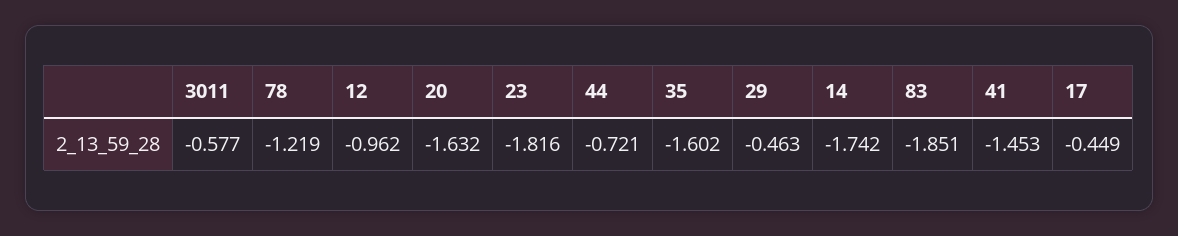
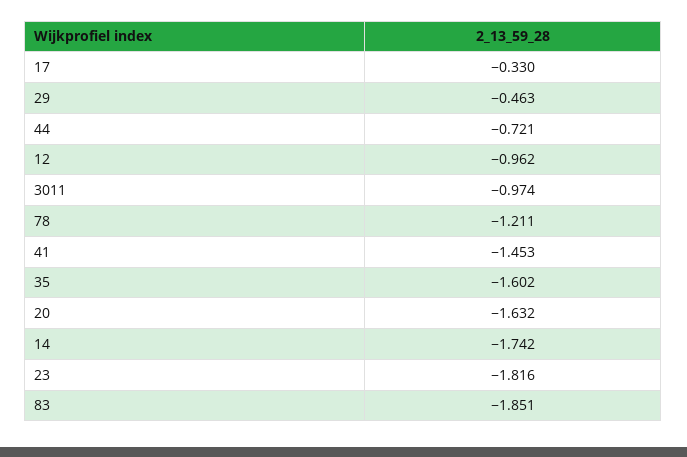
  {
-   "3011": -0.577,
+   "3011": -0.974,
-   "78": -1.219,
+   "78": -1.211,
    "12": -0.962,
    "20": -1.632,
    "23": -1.816,
    "44": -0.721,
    "35": -1.602,
    "29": -0.463,
    "14": -1.742,
    "83": -1.851,
    "41": -1.453,
-   "17": -0.449
+   "17": -0.33
  }

